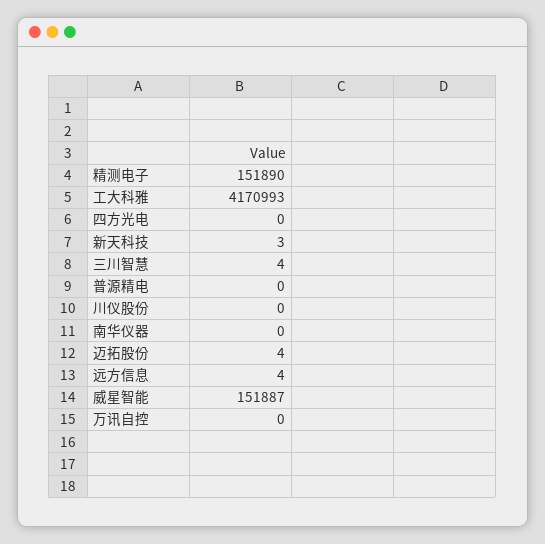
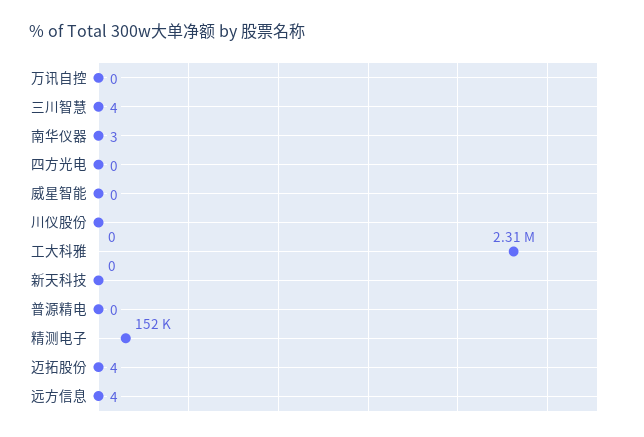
  {
    "精测电子": 151890,
-   "工大科雅": 4170993,
+   "工大科雅": 2310000,
    "四方光电": 0,
-   "新天科技": 3,
+   "新天科技": 0,
    "三川智慧": 4,
    "普源精电": 0,
    "川仪股份": 0,
-   "南华仪器": 0,
+   "南华仪器": 3,
    "迈拓股份": 4,
    "远方信息": 4,
-   "威星智能": 151887,
+   "威星智能": 0,
    "万讯自控": 0
  }

